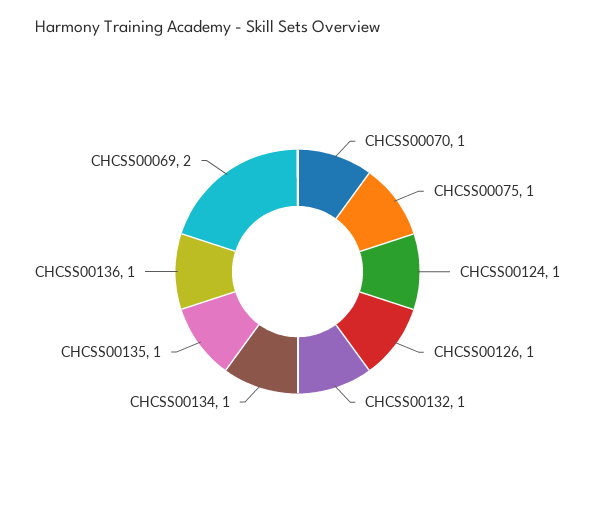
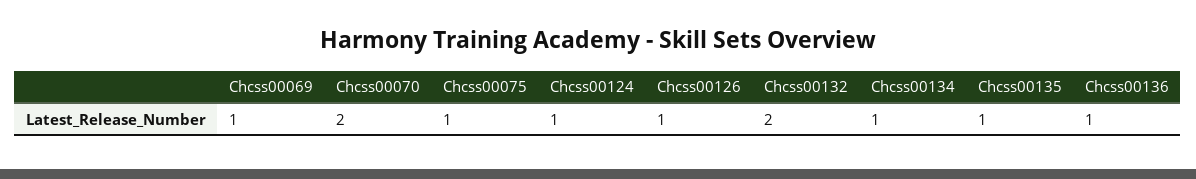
  {
-   "CHCSS00070": 1,
+   "CHCSS00070": 2,
    "CHCSS00075": 1,
    "CHCSS00124": 1,
    "CHCSS00126": 1,
-   "CHCSS00132": 1,
+   "CHCSS00132": 2,
    "CHCSS00134": 1,
    "CHCSS00135": 1,
    "CHCSS00136": 1,
-   "CHCSS00069": 2
+   "CHCSS00069": 1
  }

